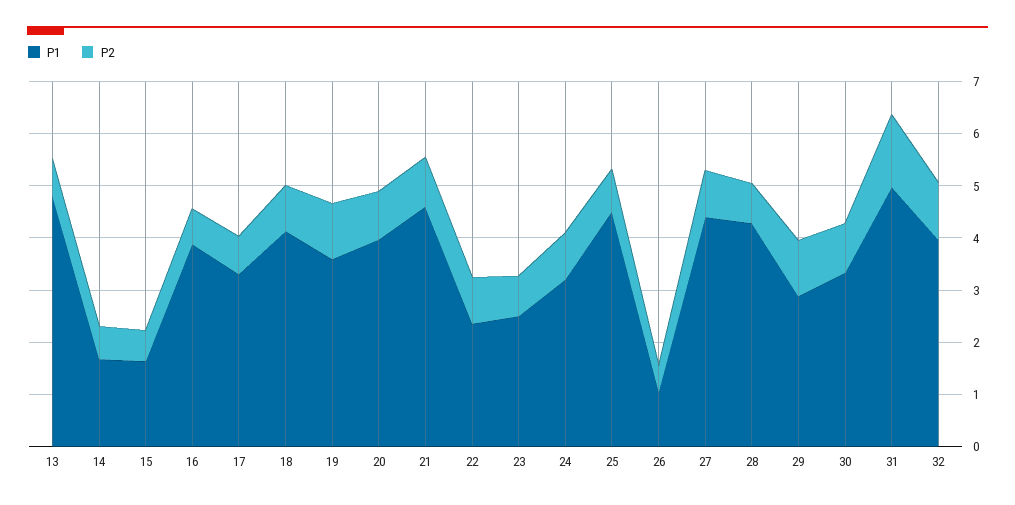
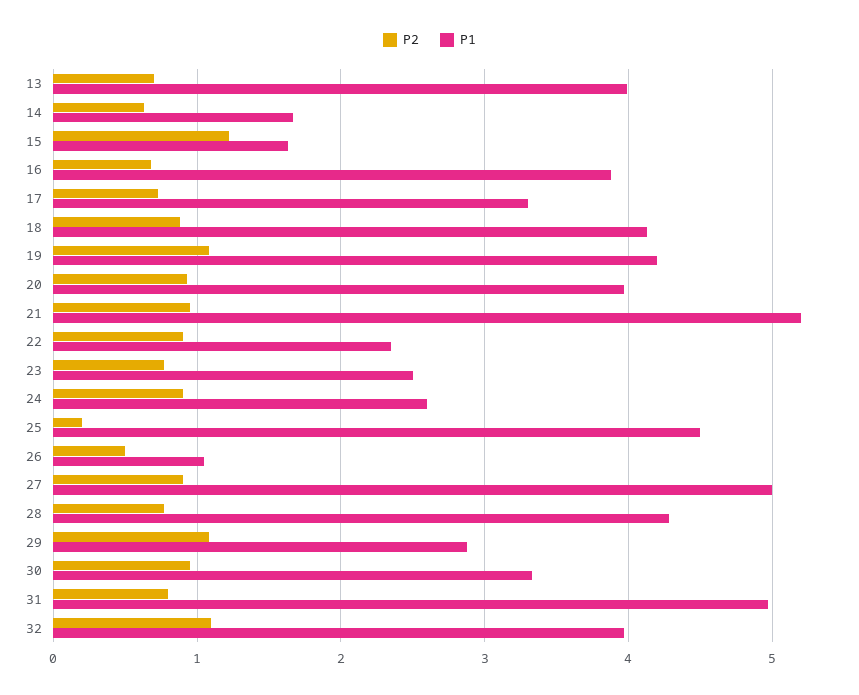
  {
    "P1": {
-     "13": 4.8,
+     "13": 4,
      "14": 1.7,
      "15": 1.6,
      "16": 3.9,
      "17": 3.3,
      "18": 4.1,
-     "19": 3.6,
+     "19": 4.2,
      "20": 4,
-     "21": 4.6,
+     "21": 5.2,
      "22": 2.4,
      "23": 2.5,
-     "24": 3.2,
+     "24": 2.6,
      "25": 4.5,
      "26": 1.1,
-     "27": 4.4,
+     "27": 5,
      "28": 4.3,
      "29": 2.9,
      "30": 3.3,
      "31": 5,
      "32": 4
    },
    "P2": {
      "13": 0.7,
      "14": 0.6,
-     "15": 0.6,
+     "15": 1.2,
      "16": 0.7,
      "17": 0.7,
      "18": 0.9,
      "19": 1.1,
      "20": 0.9,
      "21": 1,
      "22": 0.9,
      "23": 0.8,
      "24": 0.9,
-     "25": 0.8,
+     "25": 0.2,
      "26": 0.5,
      "27": 0.9,
      "28": 0.8,
      "29": 1.1,
      "30": 1,
-     "31": 1.4,
+     "31": 0.8,
      "32": 1.1
    }
  }

